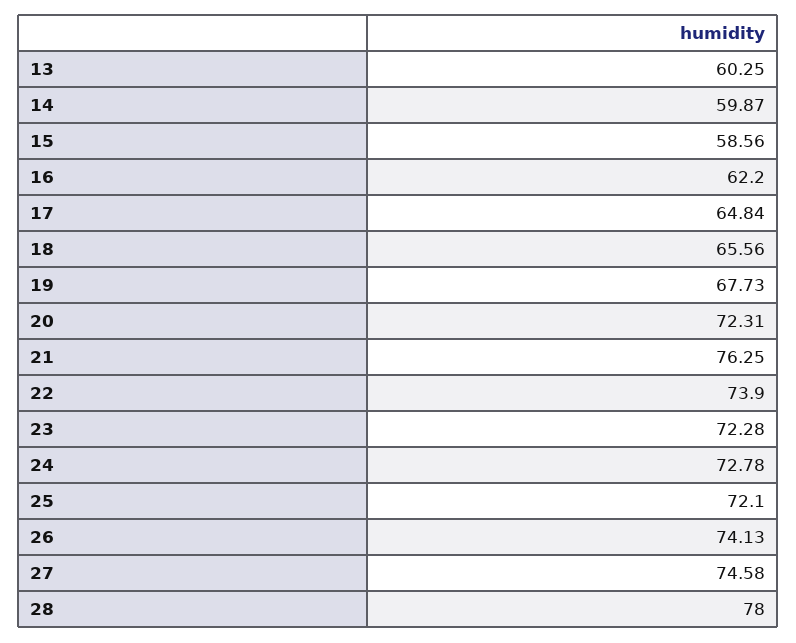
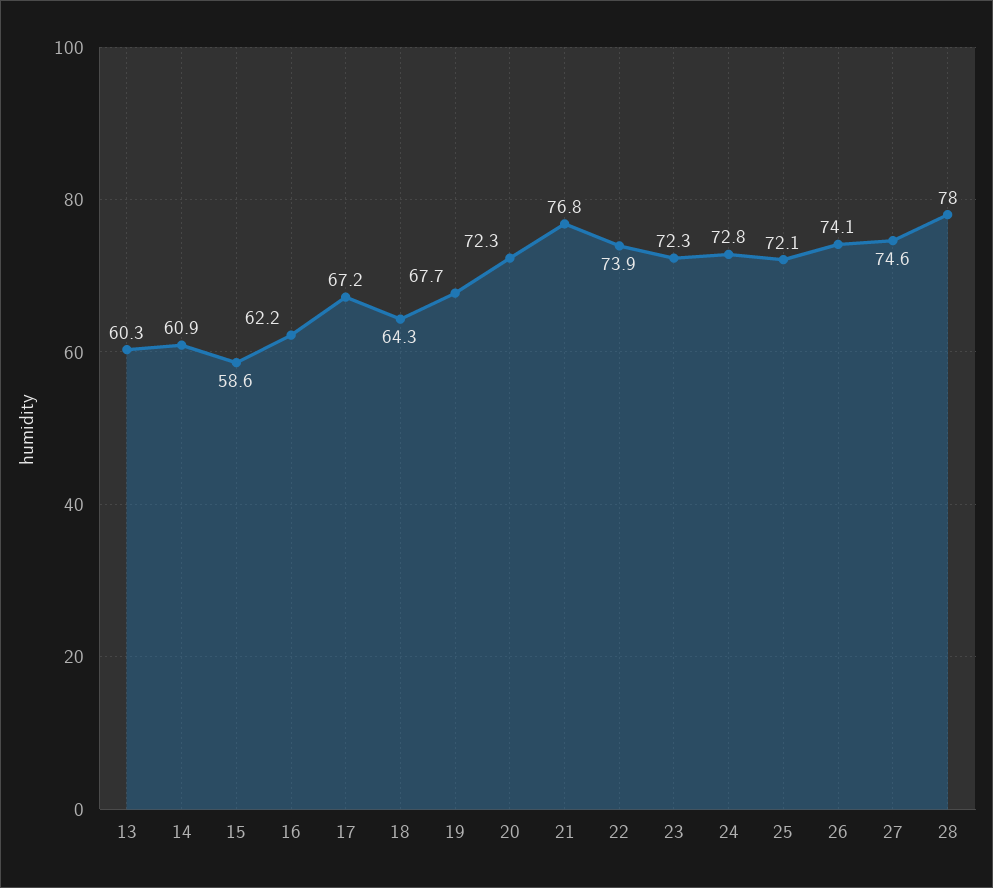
  {
    "13": 60.25,
-   "14": 59.87,
+   "14": 60.9,
    "15": 58.56,
    "16": 62.2,
-   "17": 64.84,
+   "17": 67.2,
-   "18": 65.56,
+   "18": 64.3,
    "19": 67.73,
    "20": 72.31,
-   "21": 76.25,
+   "21": 76.8,
    "22": 73.9,
    "23": 72.28,
    "24": 72.78,
    "25": 72.1,
    "26": 74.13,
    "27": 74.58,
    "28": 78
  }

